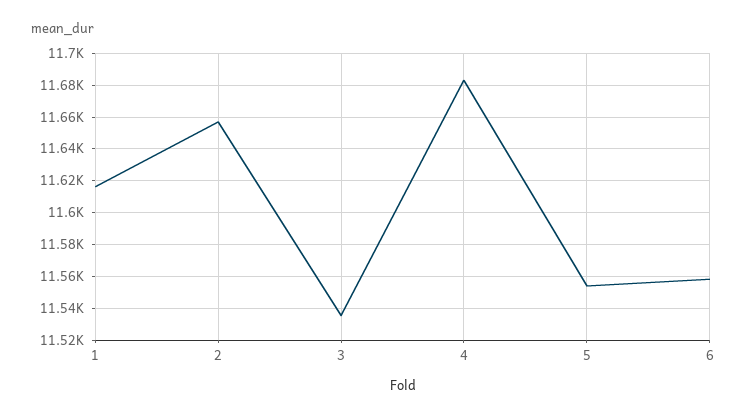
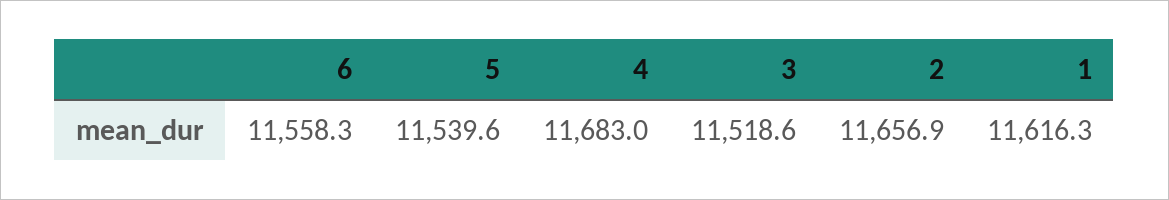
  {
    "1": 11616.3,
    "2": 11656.9,
-   "3": 11535,
+   "3": 11518.6,
    "4": 11683,
-   "5": 11555,
+   "5": 11539.6,
    "6": 11558.3
  }

